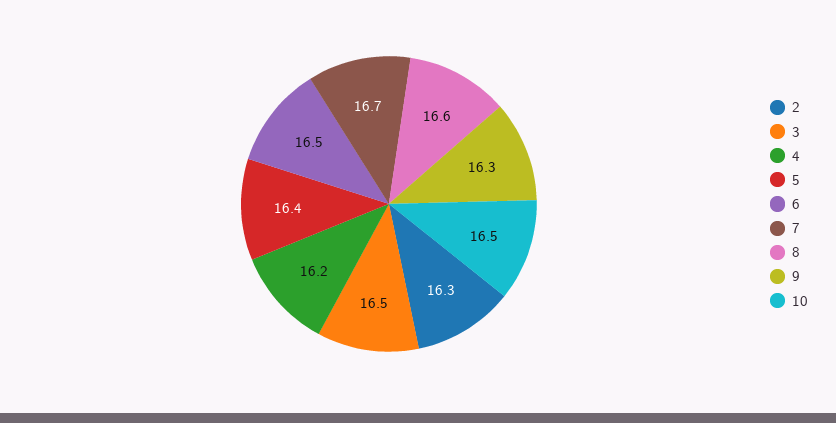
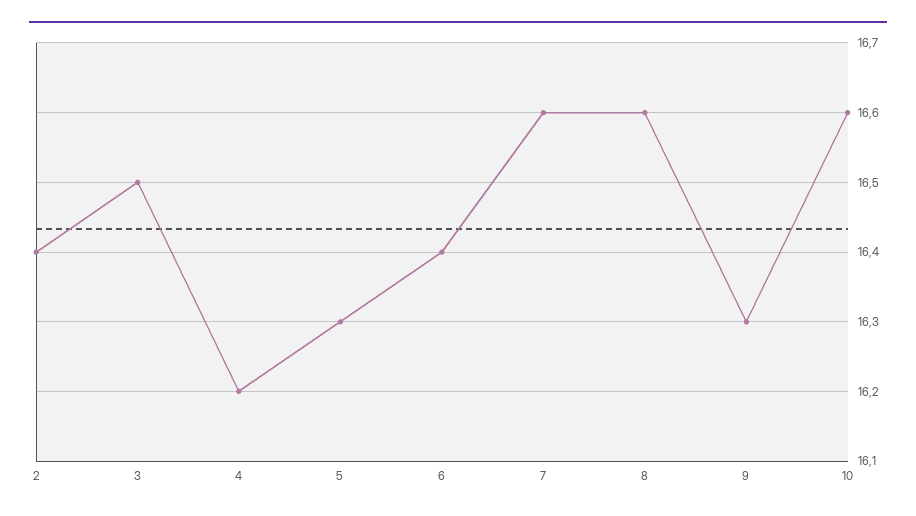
  {
-   "2": 16.3,
+   "2": 16.4,
    "3": 16.5,
    "4": 16.2,
-   "5": 16.4,
+   "5": 16.3,
-   "6": 16.5,
+   "6": 16.4,
-   "7": 16.7,
+   "7": 16.6,
    "8": 16.6,
    "9": 16.3,
-   "10": 16.5
+   "10": 16.6
  }

